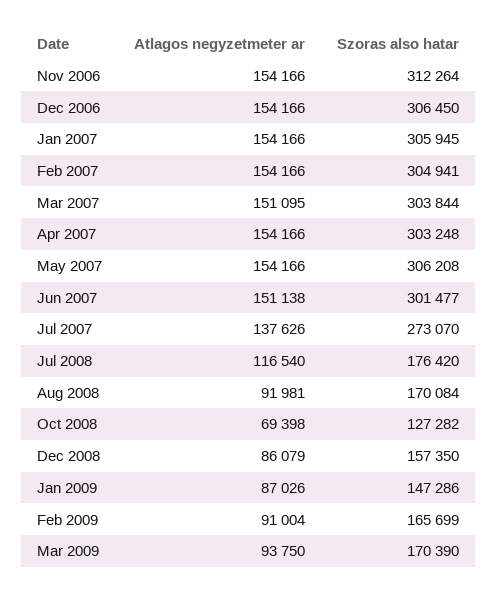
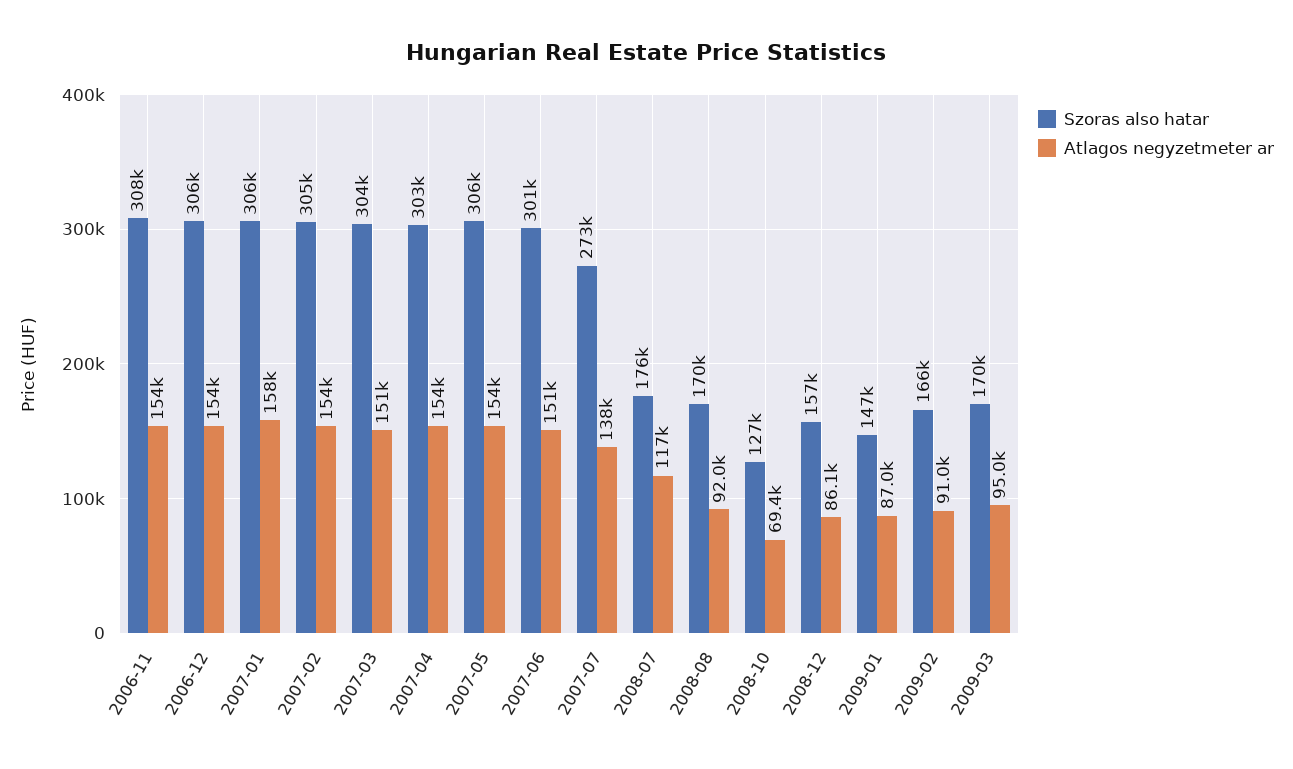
  {
    "Atlagos negyzetmeter ar": {
      "Nov 2006": 154166,
      "Dec 2006": 154166,
-     "Jan 2007": 154166,
+     "Jan 2007": 158000,
      "Feb 2007": 154166,
      "Mar 2007": 151095,
      "Apr 2007": 154166,
      "May 2007": 154166,
      "Jun 2007": 151138,
      "Jul 2007": 137626,
      "Jul 2008": 116540,
      "Aug 2008": 91981,
      "Oct 2008": 69398,
      "Dec 2008": 86079,
      "Jan 2009": 87026,
      "Feb 2009": 91004,
-     "Mar 2009": 93750
+     "Mar 2009": 95000
    },
    "Szoras also hatar": {
-     "Nov 2006": 312264,
+     "Nov 2006": 308000,
      "Dec 2006": 306450,
      "Jan 2007": 305945,
      "Feb 2007": 304941,
      "Mar 2007": 303844,
      "Apr 2007": 303248,
      "May 2007": 306208,
      "Jun 2007": 301477,
      "Jul 2007": 273070,
      "Jul 2008": 176420,
      "Aug 2008": 170084,
      "Oct 2008": 127282,
      "Dec 2008": 157350,
      "Jan 2009": 147286,
      "Feb 2009": 165699,
      "Mar 2009": 170390
    }
  }

